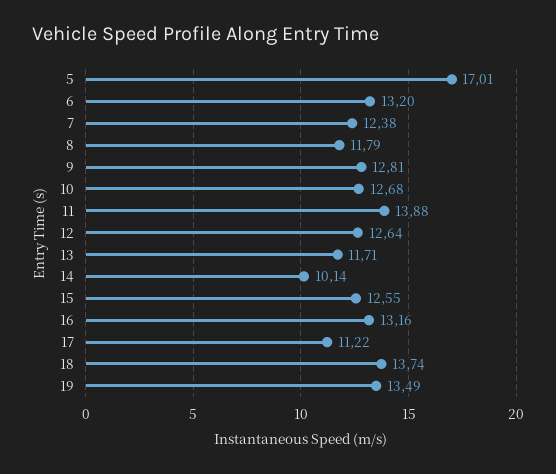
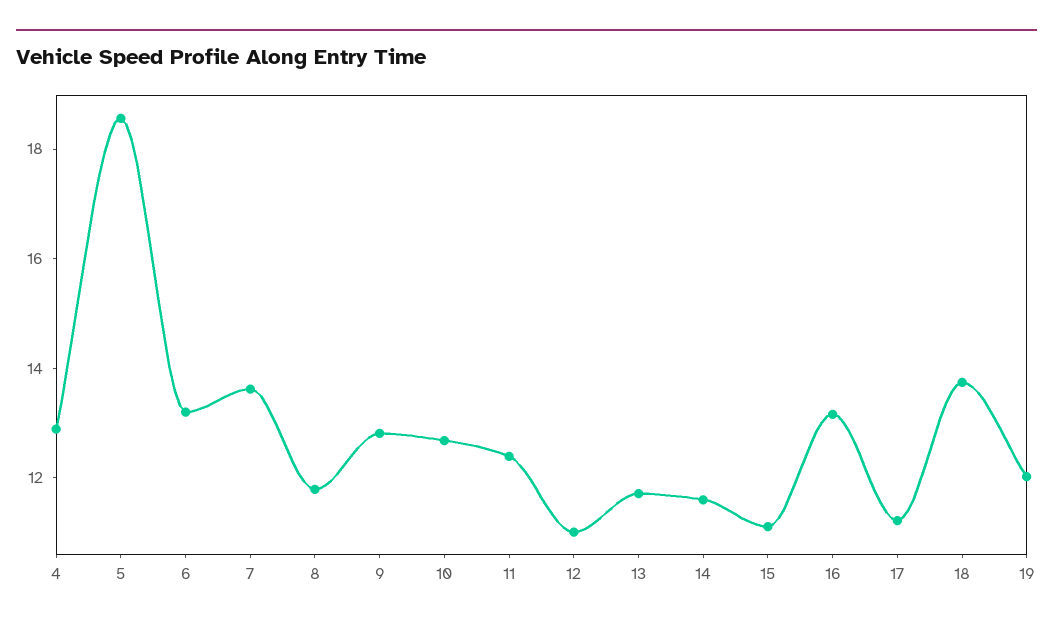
  {
-   "5": 17.01,
+   "5": 18.5,
    "6": 13.2,
-   "7": 12.38,
+   "7": 13.5,
    "8": 11.79,
    "9": 12.81,
    "10": 12.68,
-   "11": 13.88,
+   "11": 12.5,
-   "12": 12.64,
+   "12": 11,
    "13": 11.71,
-   "14": 10.14,
+   "14": 11.5,
-   "15": 12.55,
+   "15": 11,
    "16": 13.16,
    "17": 11.22,
    "18": 13.74,
-   "19": 13.49
+   "19": 12,
+   "4": 13
  }

